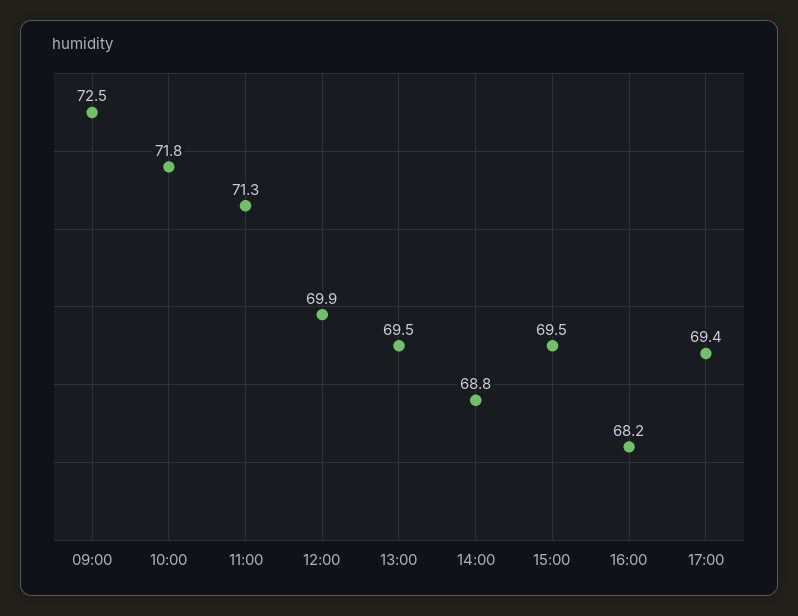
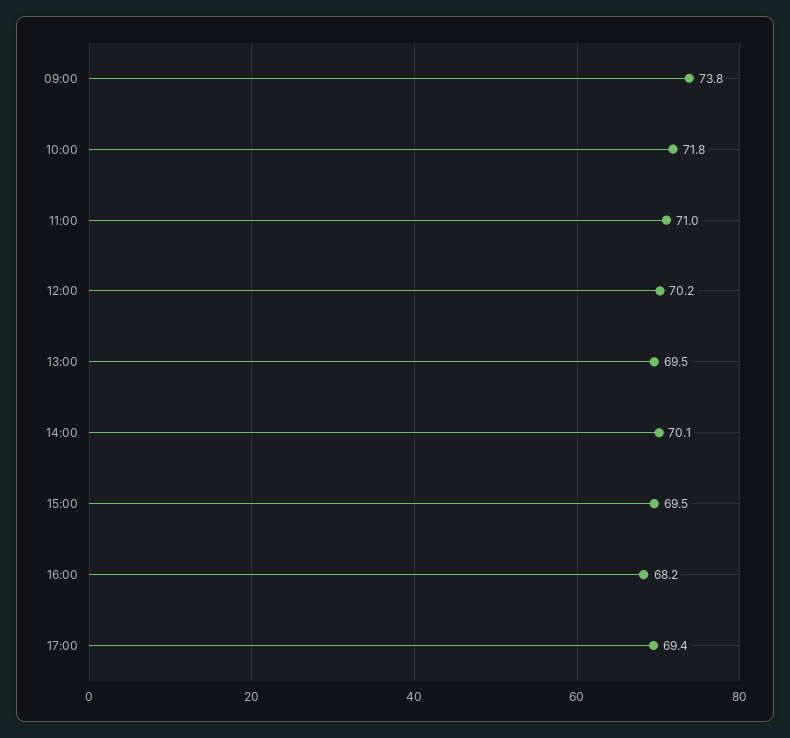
  {
-   "09:00": 72.5,
+   "09:00": 73.8,
    "10:00": 71.8,
-   "11:00": 71.3,
+   "11:00": 71,
-   "12:00": 69.9,
+   "12:00": 70.2,
    "13:00": 69.5,
-   "14:00": 68.8,
+   "14:00": 70.1,
    "15:00": 69.5,
    "16:00": 68.2,
    "17:00": 69.4
  }

